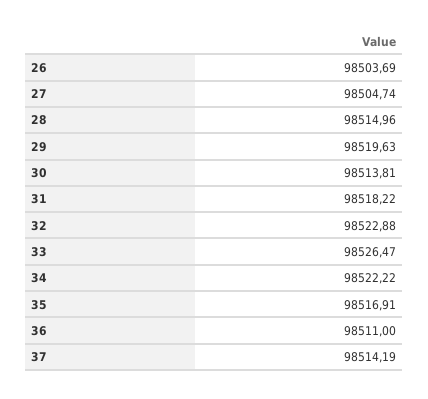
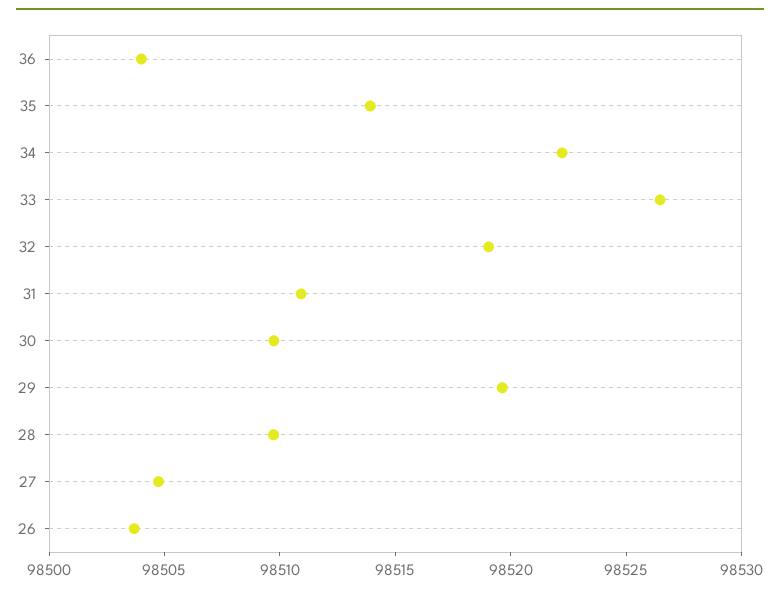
  {
    "26": 98503.69,
    "27": 98504.74,
-   "28": 98514.96,
+   "28": 98510,
    "29": 98519.63,
-   "30": 98513.81,
+   "30": 98510,
-   "31": 98518.22,
+   "31": 98511,
-   "32": 98522.88,
+   "32": 98519,
    "33": 98526.47,
    "34": 98522.22,
-   "35": 98516.91,
+   "35": 98514,
-   "36": 98511,
+   "36": 98504
-   "37": 98514.19
  }

